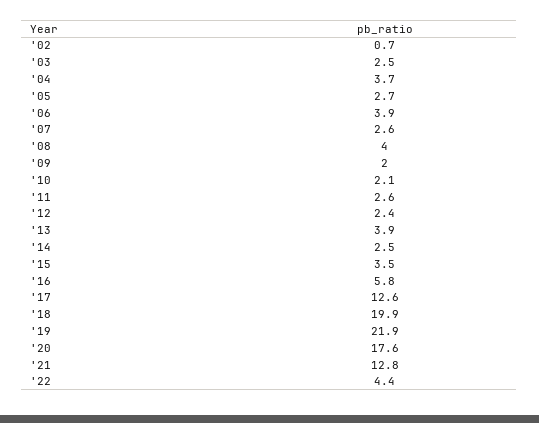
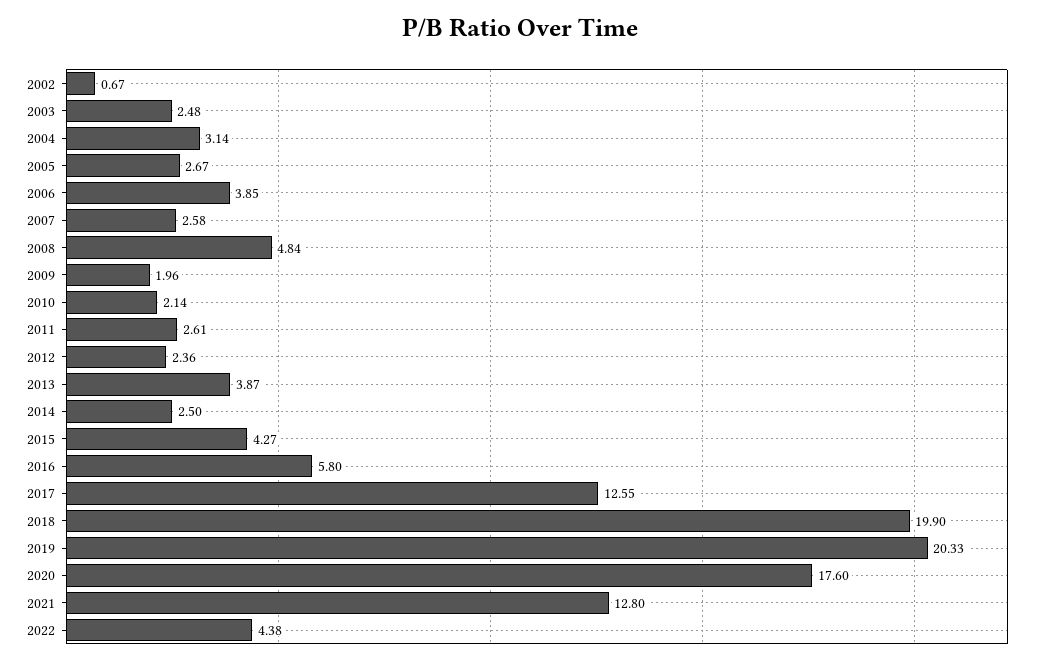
  {
    "'02": 0.67,
    "'03": 2.48,
-   "'04": 3.7,
+   "'04": 3.14,
    "'05": 2.67,
    "'06": 3.85,
    "'07": 2.58,
-   "'08": 4,
+   "'08": 4.84,
    "'09": 1.96,
    "'10": 2.14,
    "'11": 2.61,
    "'12": 2.36,
    "'13": 3.87,
    "'14": 2.5,
-   "'15": 3.5,
+   "'15": 4.27,
    "'16": 5.8,
    "'17": 12.55,
    "'18": 19.9,
-   "'19": 21.9,
+   "'19": 20.33,
    "'20": 17.6,
    "'21": 12.8,
    "'22": 4.38
  }

